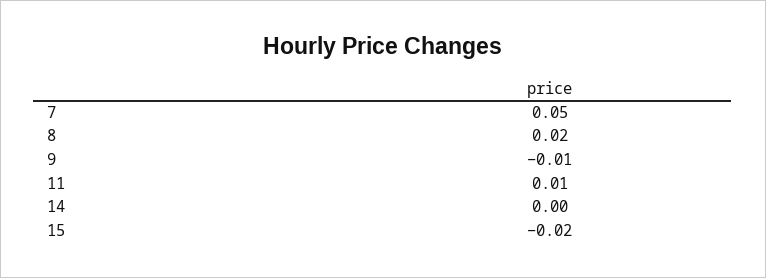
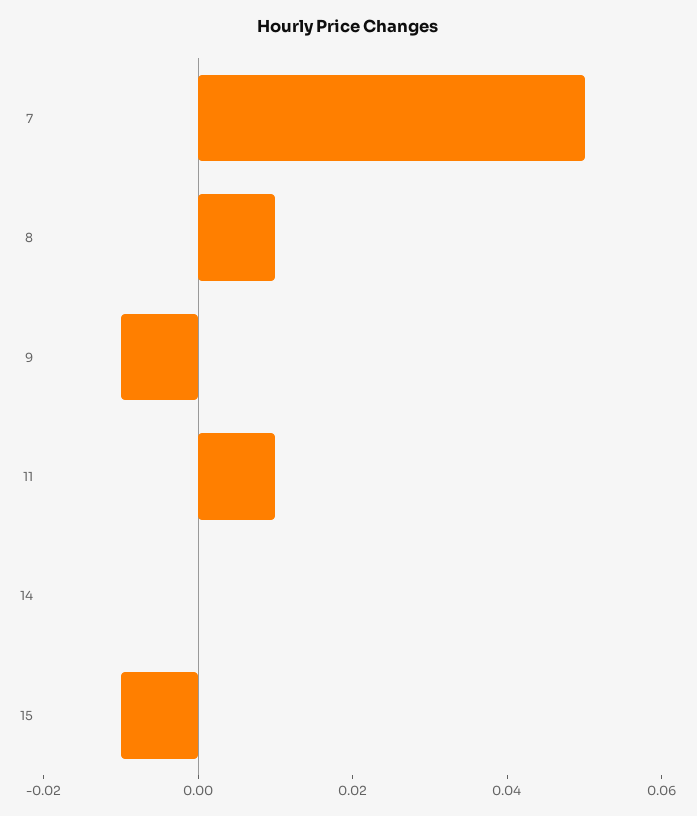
  {
    "7": 0.05,
-   "8": 0.02,
+   "8": 0.01,
    "9": -0.01,
    "11": 0.01,
    "14": 0,
-   "15": -0.02
+   "15": -0.01
  }

